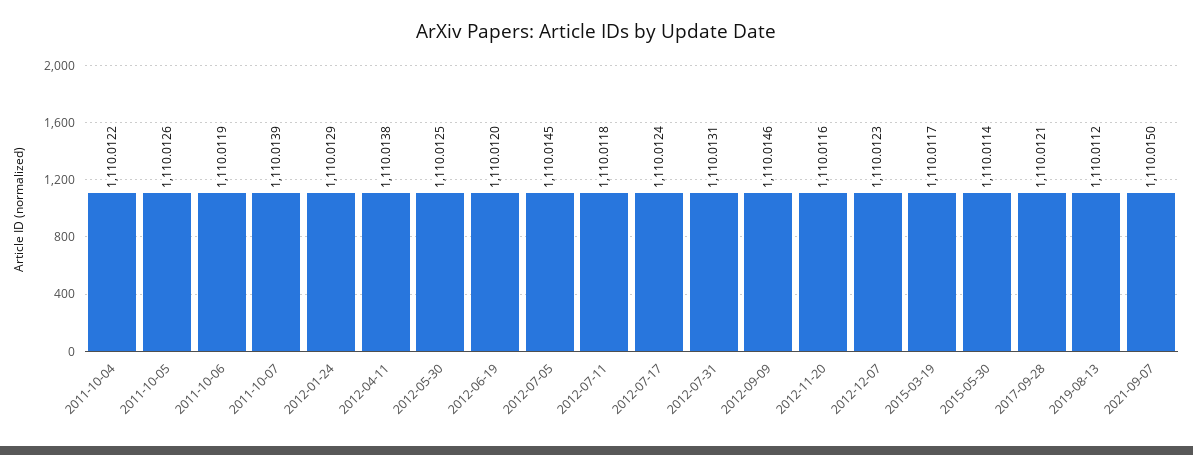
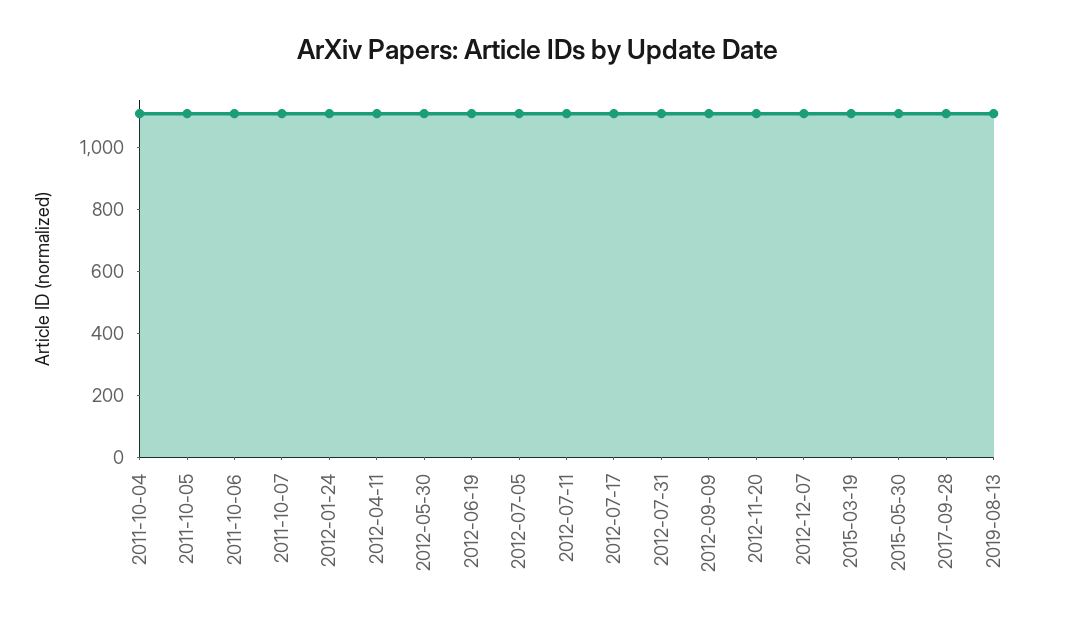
  {
    "2011-10-04": 1110.0122,
    "2011-10-05": 1110.0126,
    "2011-10-06": 1110.0119,
    "2011-10-07": 1110.0139,
    "2012-01-24": 1110.0129,
    "2012-04-11": 1110.0138,
    "2012-05-30": 1110.0125,
    "2012-06-19": 1110.012,
    "2012-07-05": 1110.0145,
    "2012-07-11": 1110.0118,
    "2012-07-17": 1110.0124,
    "2012-07-31": 1110.0131,
    "2012-09-09": 1110.0146,
    "2012-11-20": 1110.0116,
    "2012-12-07": 1110.0123,
    "2015-03-19": 1110.0117,
    "2015-05-30": 1110.0114,
    "2017-09-28": 1110.0121,
-   "2019-08-13": 1110.0112,
+   "2019-08-13": 1110.0112
-   "2021-09-07": 1110.015
  }

